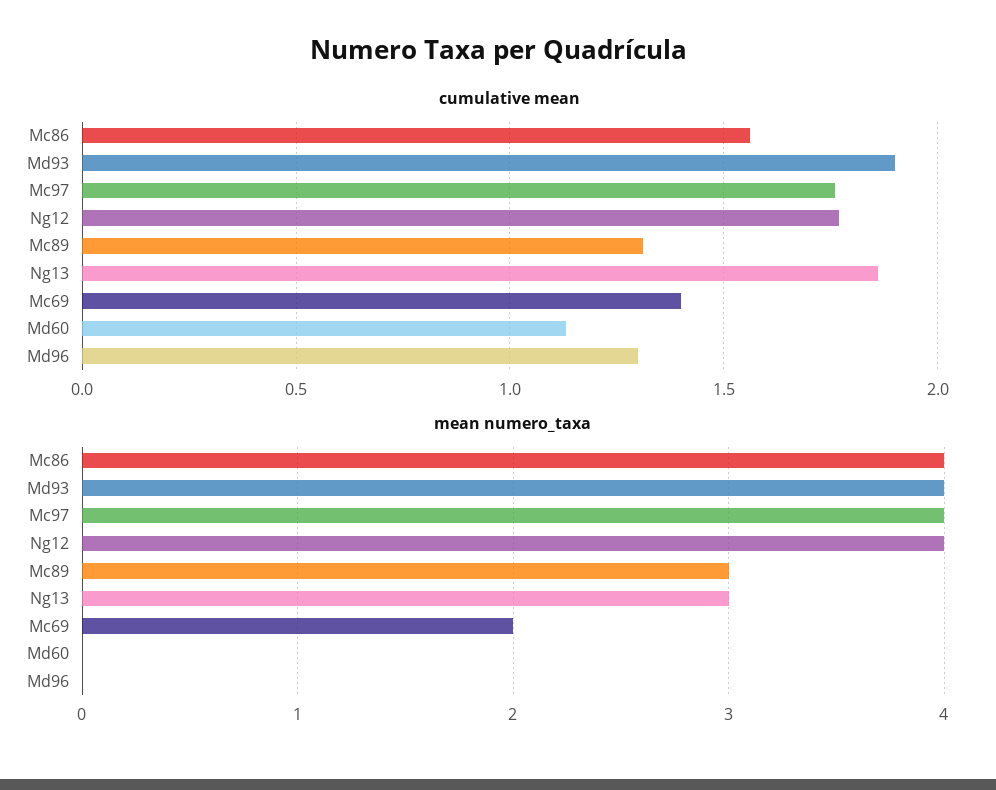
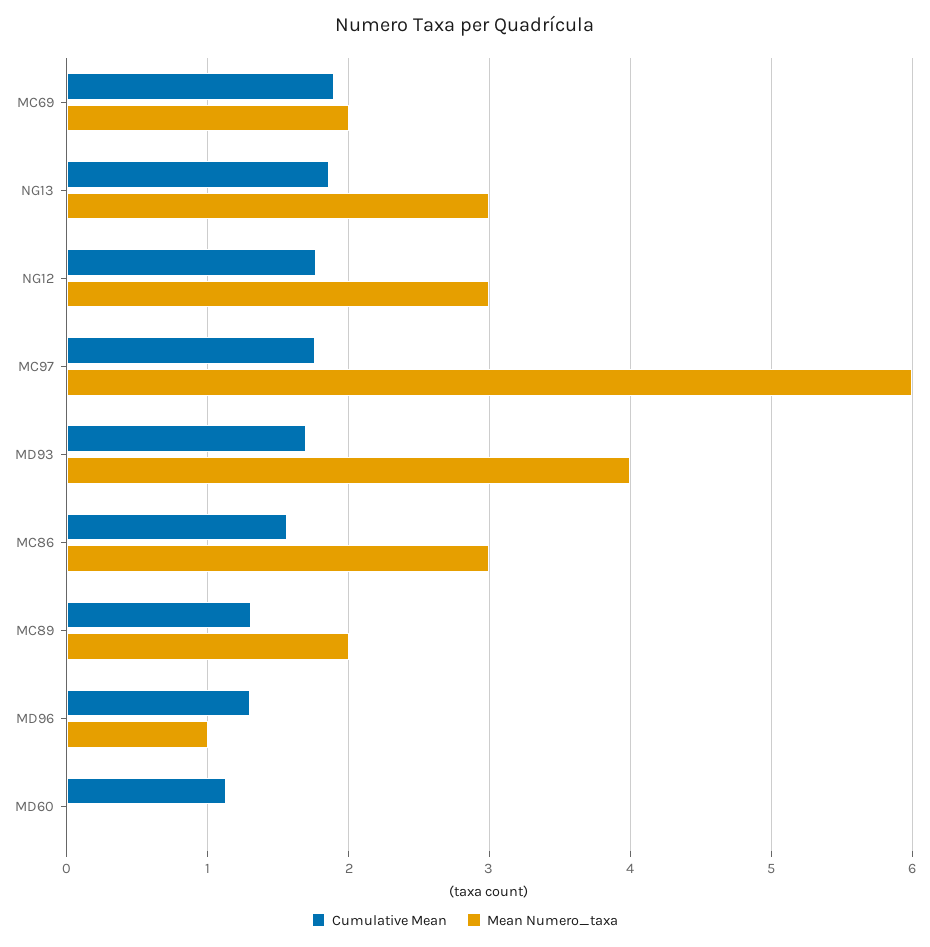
  {
    "cumulative mean": {
      "Mc86": 1.55,
-     "Md93": 1.9,
+     "Md93": 1.7,
      "Mc97": 1.75,
      "Ng12": 1.75,
      "Mc89": 1.3,
      "Ng13": 1.85,
-     "Mc69": 1.4,
+     "Mc69": 1.9,
      "Md60": 1.15,
      "Md96": 1.3
    },
    "mean numero_taxa": {
-     "Mc86": 4,
+     "Mc86": 3,
      "Md93": 4,
-     "Mc97": 4,
+     "Mc97": 6,
-     "Ng12": 4,
+     "Ng12": 3,
-     "Mc89": 3,
+     "Mc89": 2,
      "Ng13": 3,
      "Mc69": 2,
      "Md60": 0,
-     "Md96": 0
+     "Md96": 1
    }
  }

